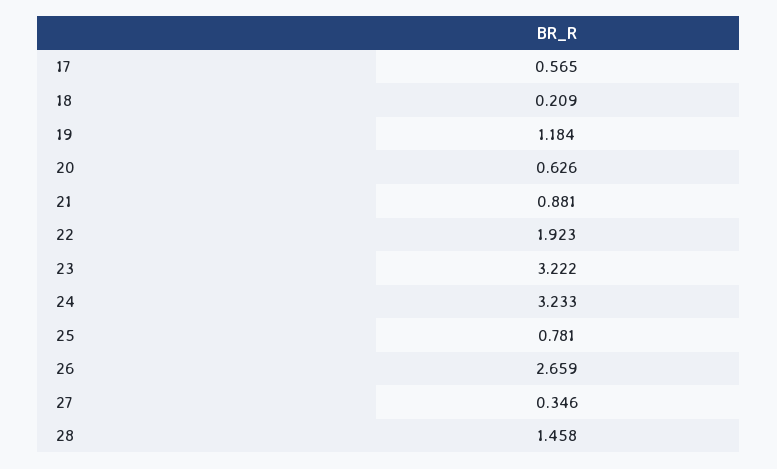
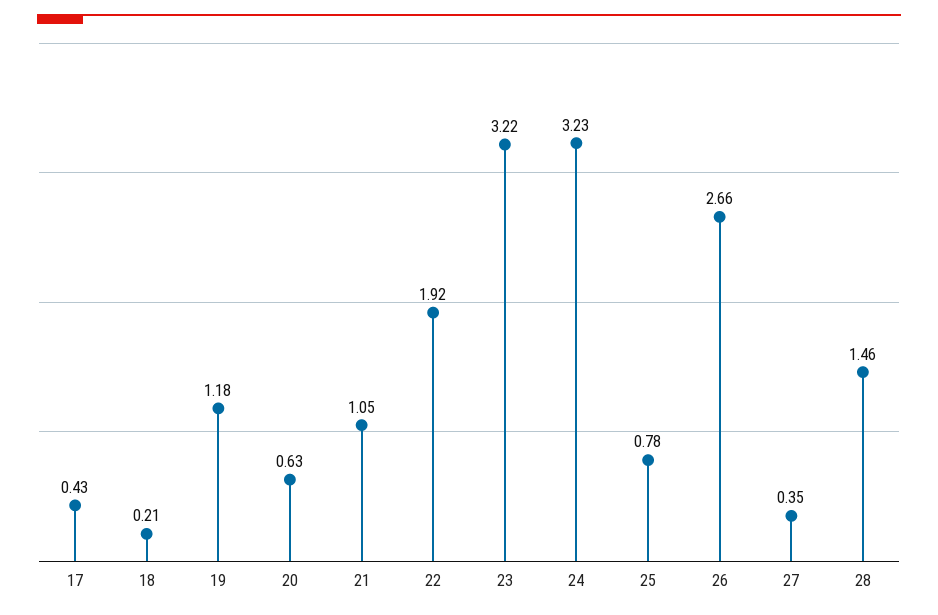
  {
-   "17": 0.565,
+   "17": 0.43,
    "18": 0.209,
    "19": 1.184,
    "20": 0.626,
-   "21": 0.881,
+   "21": 1.05,
    "22": 1.923,
    "23": 3.222,
    "24": 3.233,
    "25": 0.781,
    "26": 2.659,
    "27": 0.346,
    "28": 1.458
  }

